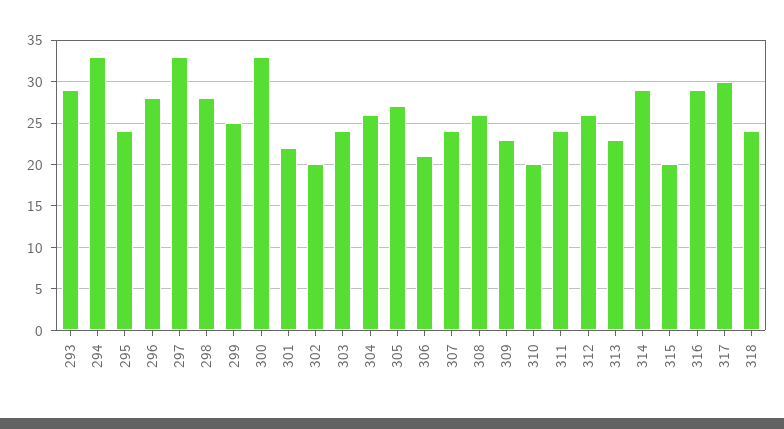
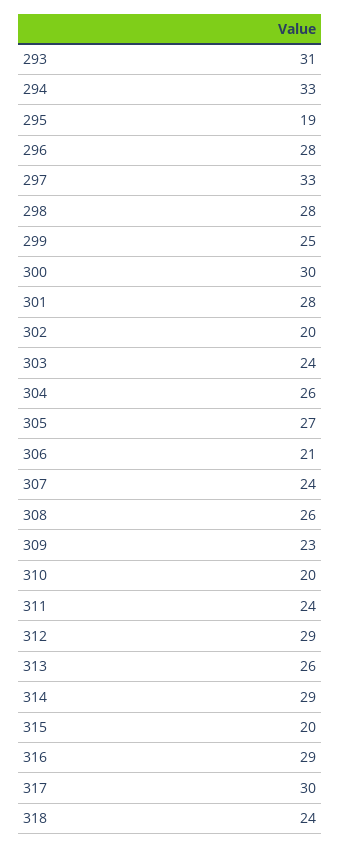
  {
-   "293": 29,
+   "293": 31,
    "294": 33,
-   "295": 24,
+   "295": 19,
    "296": 28,
    "297": 33,
    "298": 28,
    "299": 25,
-   "300": 33,
+   "300": 30,
-   "301": 22,
+   "301": 28,
    "302": 20,
    "303": 24,
    "304": 26,
    "305": 27,
    "306": 21,
    "307": 24,
    "308": 26,
    "309": 23,
    "310": 20,
    "311": 24,
-   "312": 26,
+   "312": 29,
-   "313": 23,
+   "313": 26,
    "314": 29,
    "315": 20,
    "316": 29,
    "317": 30,
    "318": 24
  }

